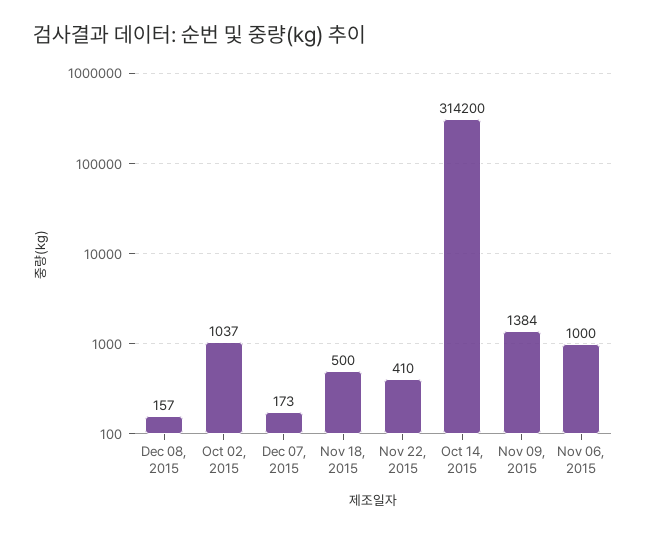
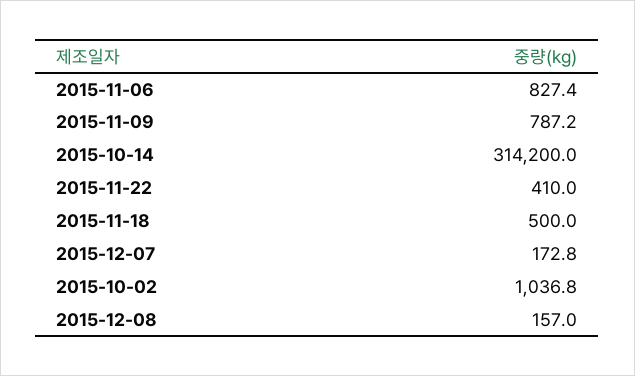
  {
    "Dec 08, 2015": 157,
    "Oct 02, 2015": 1036.8,
    "Dec 07, 2015": 172.8,
    "Nov 18, 2015": 500,
    "Nov 22, 2015": 410,
    "Oct 14, 2015": 314200,
-   "Nov 09, 2015": 1384,
+   "Nov 09, 2015": 787.2,
-   "Nov 06, 2015": 1000
+   "Nov 06, 2015": 827.4
  }

